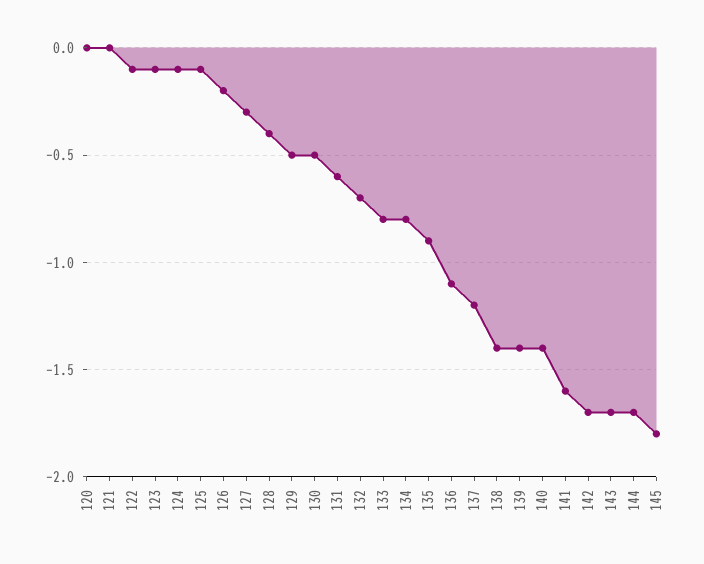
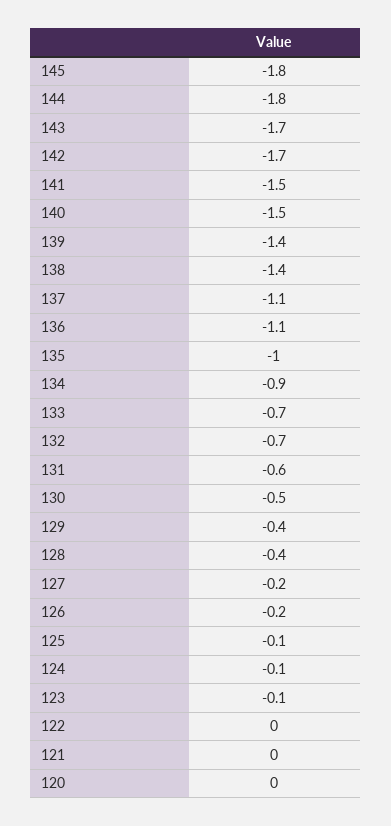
  {
    "120": 0,
    "121": 0,
-   "122": -0.1,
+   "122": 0,
    "123": -0.1,
    "124": -0.1,
    "125": -0.1,
    "126": -0.2,
-   "127": -0.3,
+   "127": -0.2,
    "128": -0.4,
-   "129": -0.5,
+   "129": -0.4,
    "130": -0.5,
    "131": -0.6,
    "132": -0.7,
-   "133": -0.8,
+   "133": -0.7,
-   "134": -0.8,
+   "134": -0.9,
-   "135": -0.9,
+   "135": -1,
    "136": -1.1,
-   "137": -1.2,
+   "137": -1.1,
    "138": -1.4,
    "139": -1.4,
-   "140": -1.4,
+   "140": -1.5,
-   "141": -1.6,
+   "141": -1.5,
    "142": -1.7,
    "143": -1.7,
-   "144": -1.7,
+   "144": -1.8,
    "145": -1.8
  }

